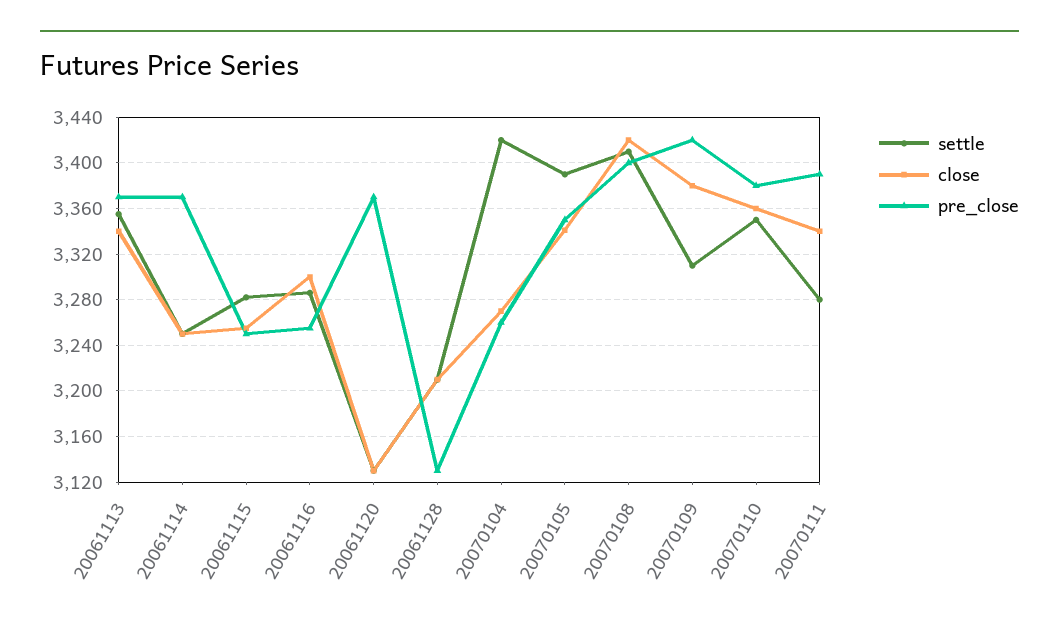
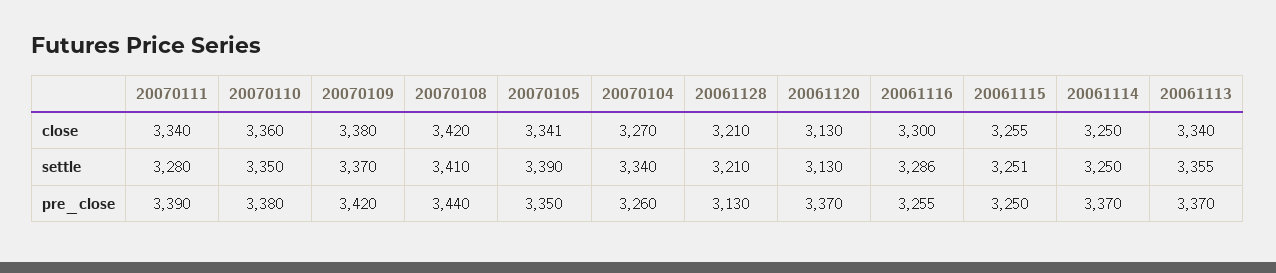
  {
    "settle": {
      "20061113": 3355,
      "20061114": 3250,
-     "20061115": 3280,
+     "20061115": 3251,
      "20061116": 3286,
      "20061120": 3130,
      "20061128": 3210,
-     "20070104": 3420,
+     "20070104": 3340,
      "20070105": 3390,
      "20070108": 3410,
-     "20070109": 3310,
+     "20070109": 3370,
      "20070110": 3350,
      "20070111": 3280
    },
    "close": {
      "20061113": 3340,
      "20061114": 3250,
      "20061115": 3255,
      "20061116": 3300,
      "20061120": 3130,
      "20061128": 3210,
      "20070104": 3270,
      "20070105": 3341,
      "20070108": 3420,
      "20070109": 3380,
      "20070110": 3360,
      "20070111": 3340
    },
    "pre_close": {
      "20061113": 3370,
      "20061114": 3370,
      "20061115": 3250,
      "20061116": 3255,
      "20061120": 3370,
      "20061128": 3130,
      "20070104": 3260,
      "20070105": 3350,
-     "20070108": 3400,
+     "20070108": 3440,
      "20070109": 3420,
      "20070110": 3380,
      "20070111": 3390
    }
  }

